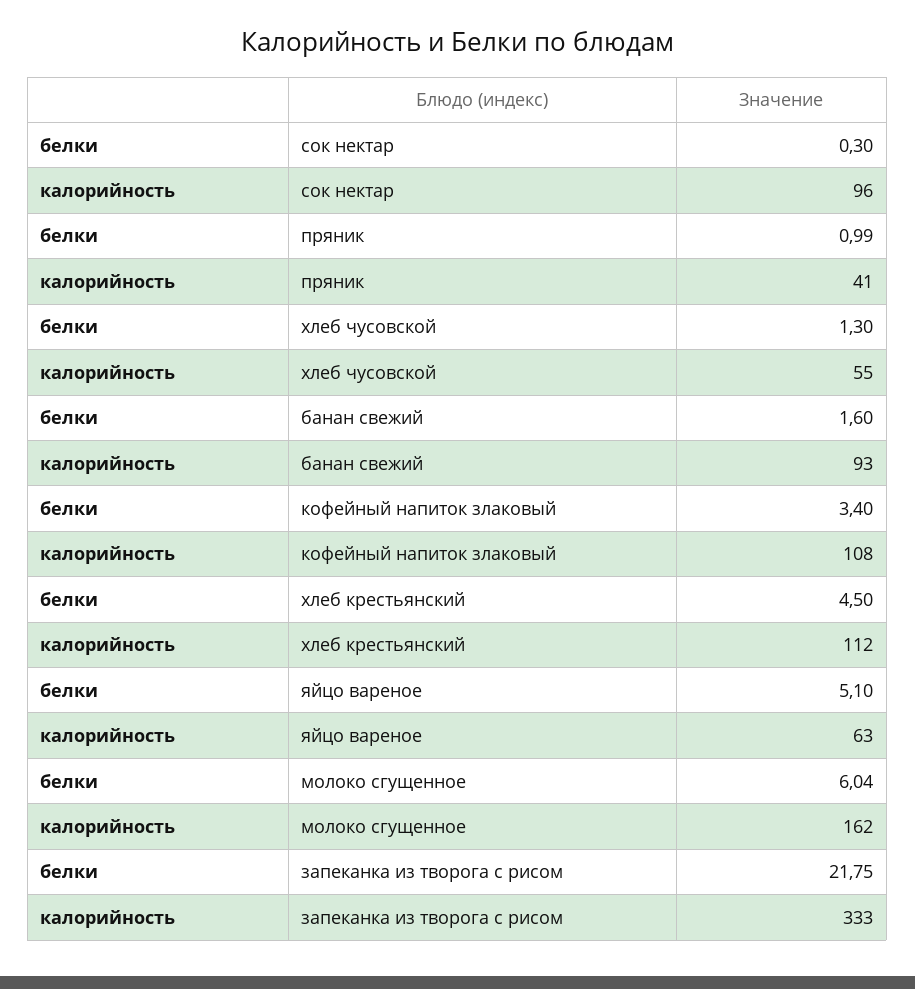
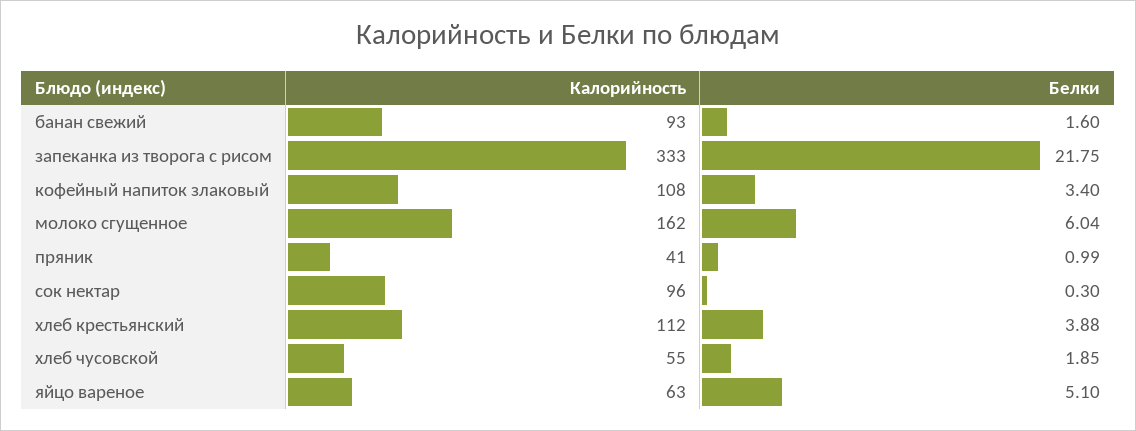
  {
    "белки": {
      "сок нектар": 0.3,
      "пряник": 0.99,
-     "хлеб чусовской": 1.3,
+     "хлеб чусовской": 1.85,
      "банан свежий": 1.6,
      "кофейный напиток злаковый": 3.4,
-     "хлеб крестьянский": 4.5,
+     "хлеб крестьянский": 3.88,
      "яйцо вареное": 5.1,
      "молоко сгущенное": 6.04,
      "запеканка из творога с рисом": 21.75
    },
    "калорийность": {
      "сок нектар": 96,
      "пряник": 41,
      "хлеб чусовской": 55,
      "банан свежий": 93,
      "кофейный напиток злаковый": 108,
      "хлеб крестьянский": 112,
      "яйцо вареное": 63,
      "молоко сгущенное": 162,
      "запеканка из творога с рисом": 333
    }
  }

